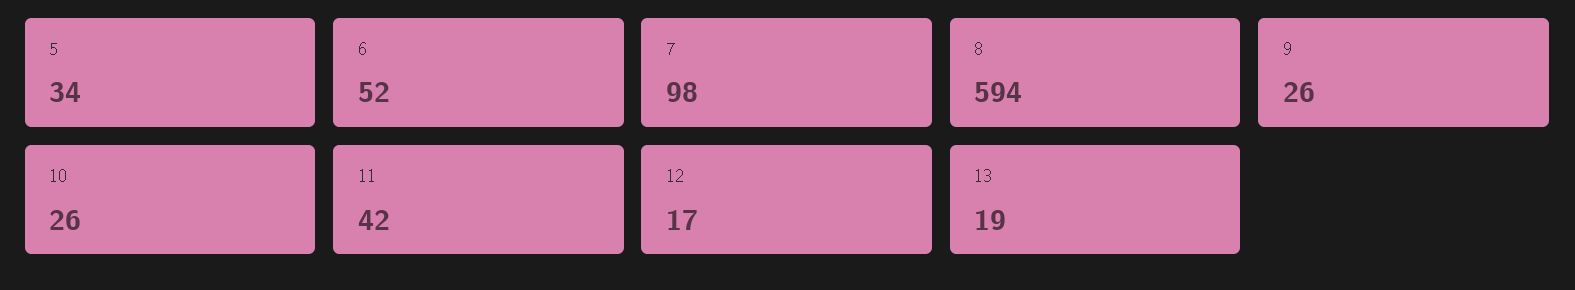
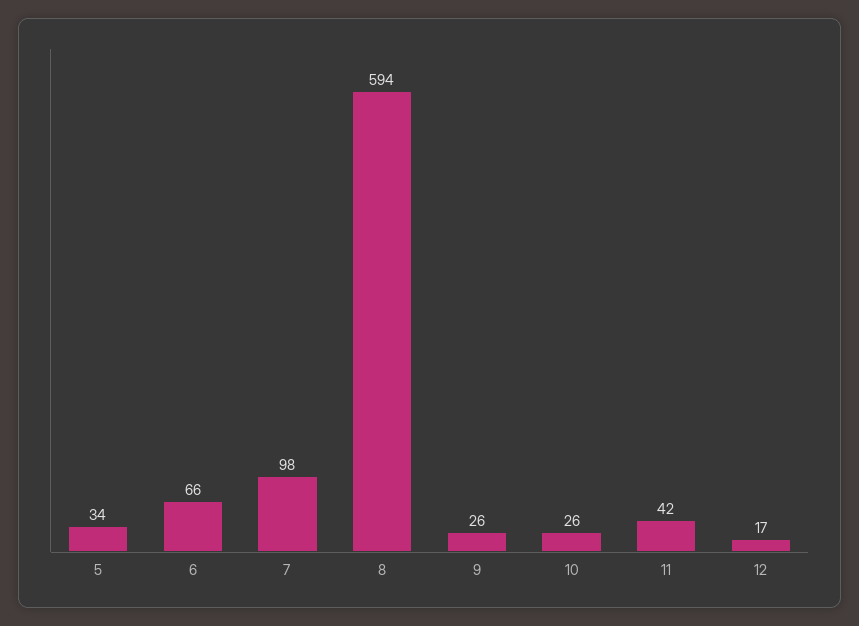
  {
    "5": 34,
-   "6": 52,
+   "6": 66,
    "7": 98,
    "8": 594,
    "9": 26,
    "10": 26,
    "11": 42,
-   "12": 17,
+   "12": 17
-   "13": 19
  }

